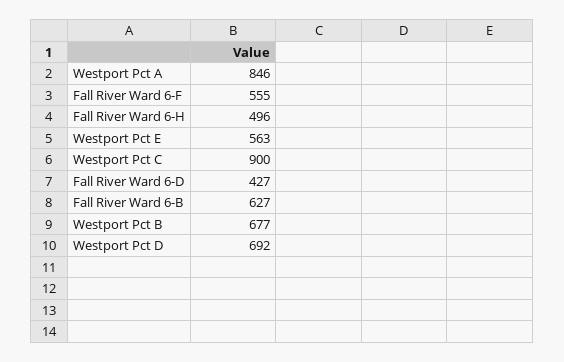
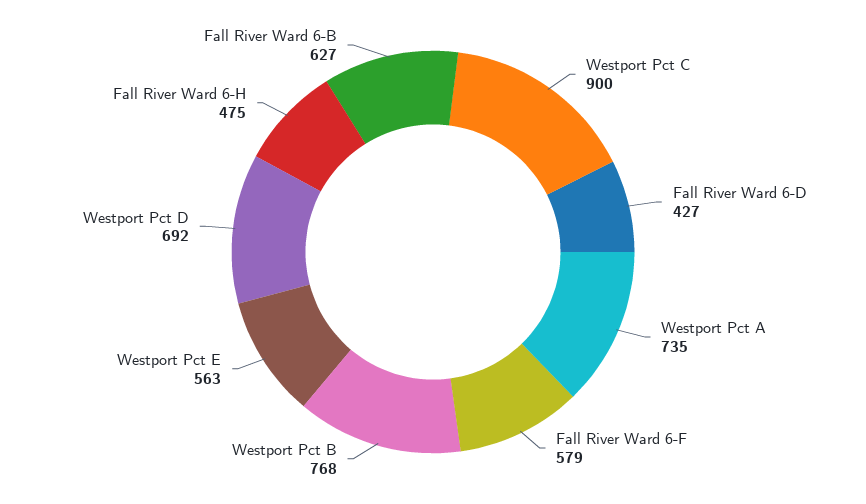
  {
-   "Westport Pct A": 846,
+   "Westport Pct A": 735,
-   "Fall River Ward 6-F": 555,
+   "Fall River Ward 6-F": 579,
-   "Fall River Ward 6-H": 496,
+   "Fall River Ward 6-H": 475,
    "Westport Pct E": 563,
    "Westport Pct C": 900,
    "Fall River Ward 6-D": 427,
    "Fall River Ward 6-B": 627,
-   "Westport Pct B": 677,
+   "Westport Pct B": 768,
    "Westport Pct D": 692
  }

